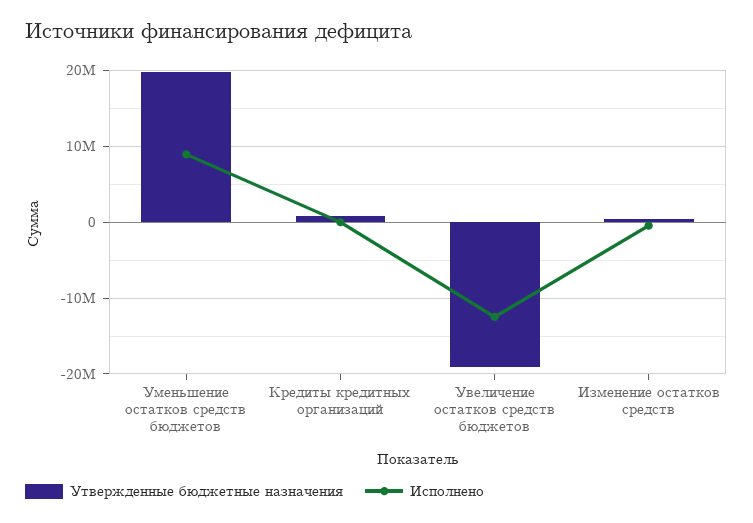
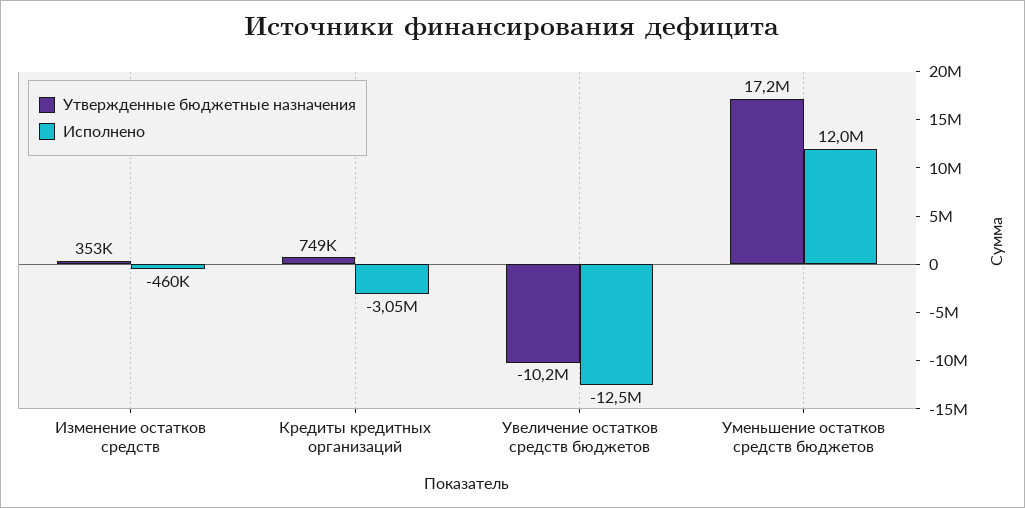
  {
    "Утвержденные бюджетные назначения": {
-     "Уменьшение остатков средств бюджетов": 20000000,
+     "Уменьшение остатков средств бюджетов": 17200000,
      "Кредиты кредитных организаций": 749000,
-     "Увеличение остатков средств бюджетов": -19000000,
+     "Увеличение остатков средств бюджетов": -10200000,
      "Изменение остатков средств": 353000
    },
    "Исполнено": {
-     "Уменьшение остатков средств бюджетов": 9000000,
+     "Уменьшение остатков средств бюджетов": 12000000,
-     "Кредиты кредитных организаций": 0,
+     "Кредиты кредитных организаций": -3050000,
      "Увеличение остатков средств бюджетов": -12500000,
      "Изменение остатков средств": -460000
    }
  }

